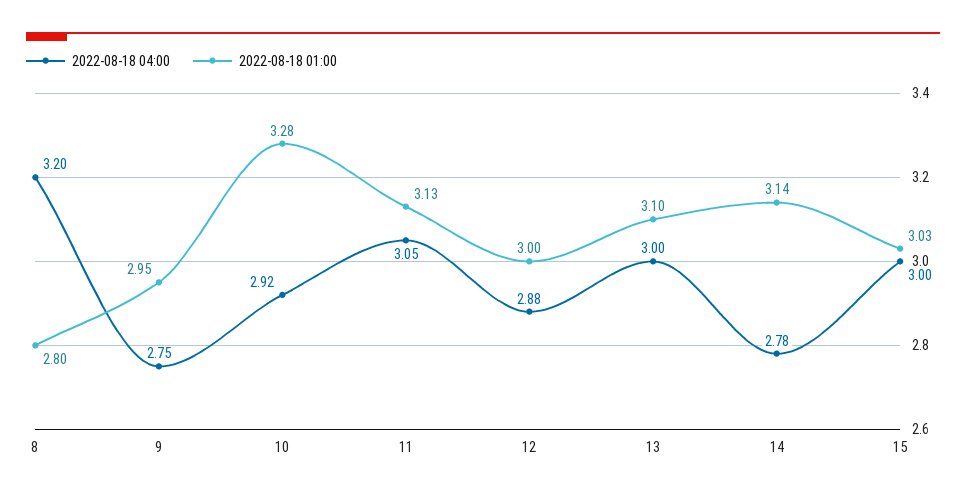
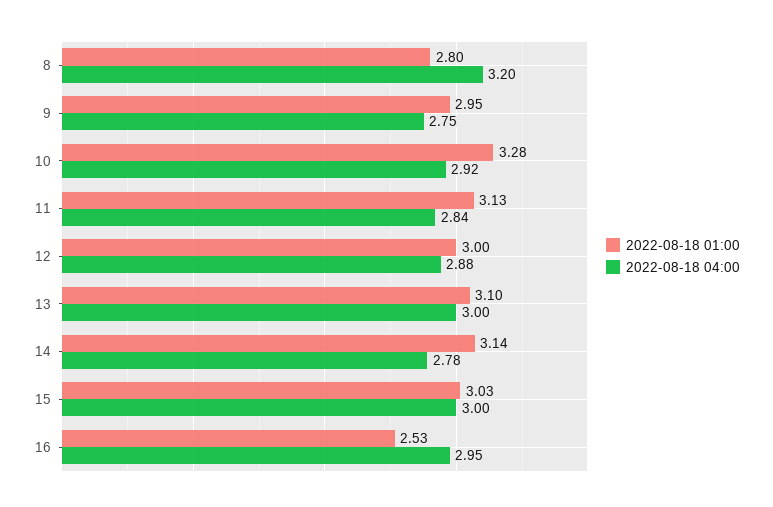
  {
    "2022-08-18 04:00": {
      "8": 3.2,
      "9": 2.75,
      "10": 2.92,
-     "11": 3.05,
+     "11": 2.84,
      "12": 2.88,
      "13": 3,
      "14": 2.78,
-     "15": 3
+     "15": 3,
+     "16": 2.95
    },
    "2022-08-18 01:00": {
      "8": 2.8,
      "9": 2.95,
      "10": 3.28,
      "11": 3.13,
      "12": 3,
      "13": 3.1,
      "14": 3.14,
-     "15": 3.03
+     "15": 3.03,
+     "16": 2.53
    }
  }

